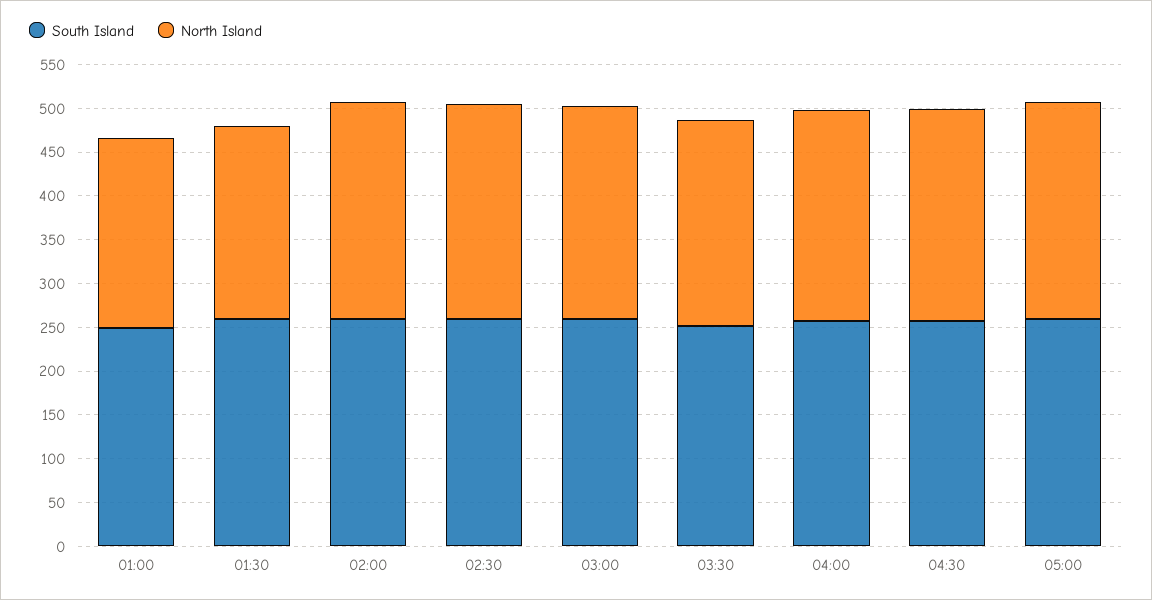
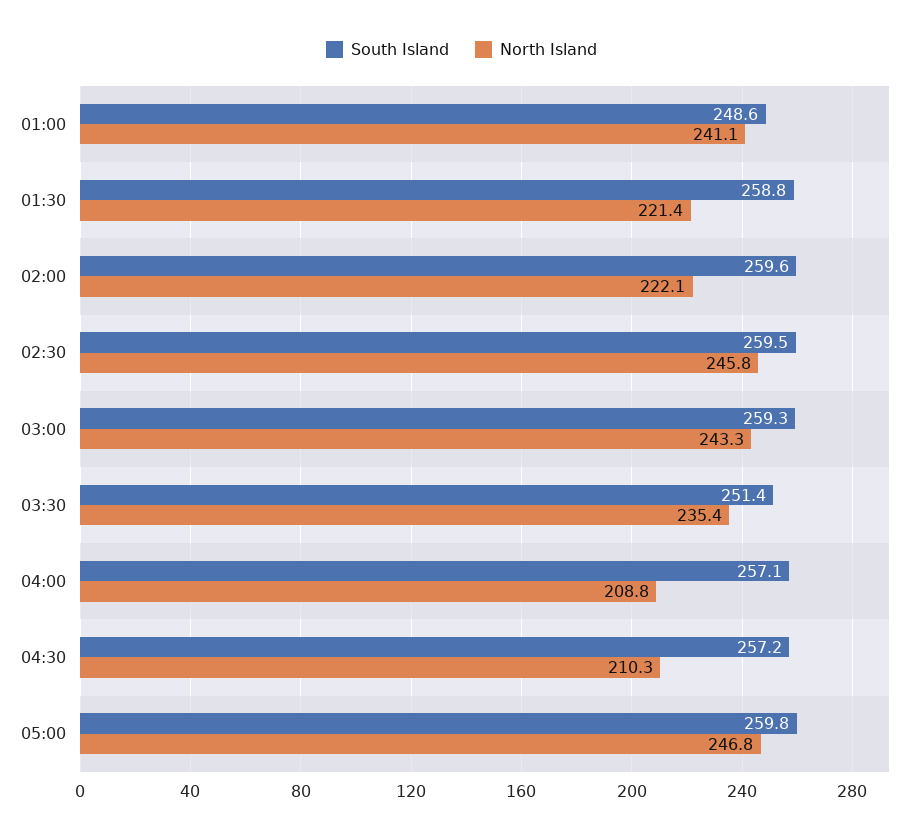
  {
    "South Island": {
      "01:00": 248.6,
      "01:30": 258.8,
      "02:00": 259.6,
      "02:30": 259.5,
      "03:00": 259.3,
      "03:30": 251.4,
      "04:00": 257.1,
      "04:30": 257.2,
      "05:00": 259.8
    },
    "North Island": {
-     "01:00": 220,
+     "01:00": 241.1,
      "01:30": 221.4,
-     "02:00": 250,
+     "02:00": 222.1,
      "02:30": 245.8,
      "03:00": 243.3,
      "03:30": 235.4,
-     "04:00": 240,
+     "04:00": 208.8,
-     "04:30": 240,
+     "04:30": 210.3,
      "05:00": 246.8
    }
  }

